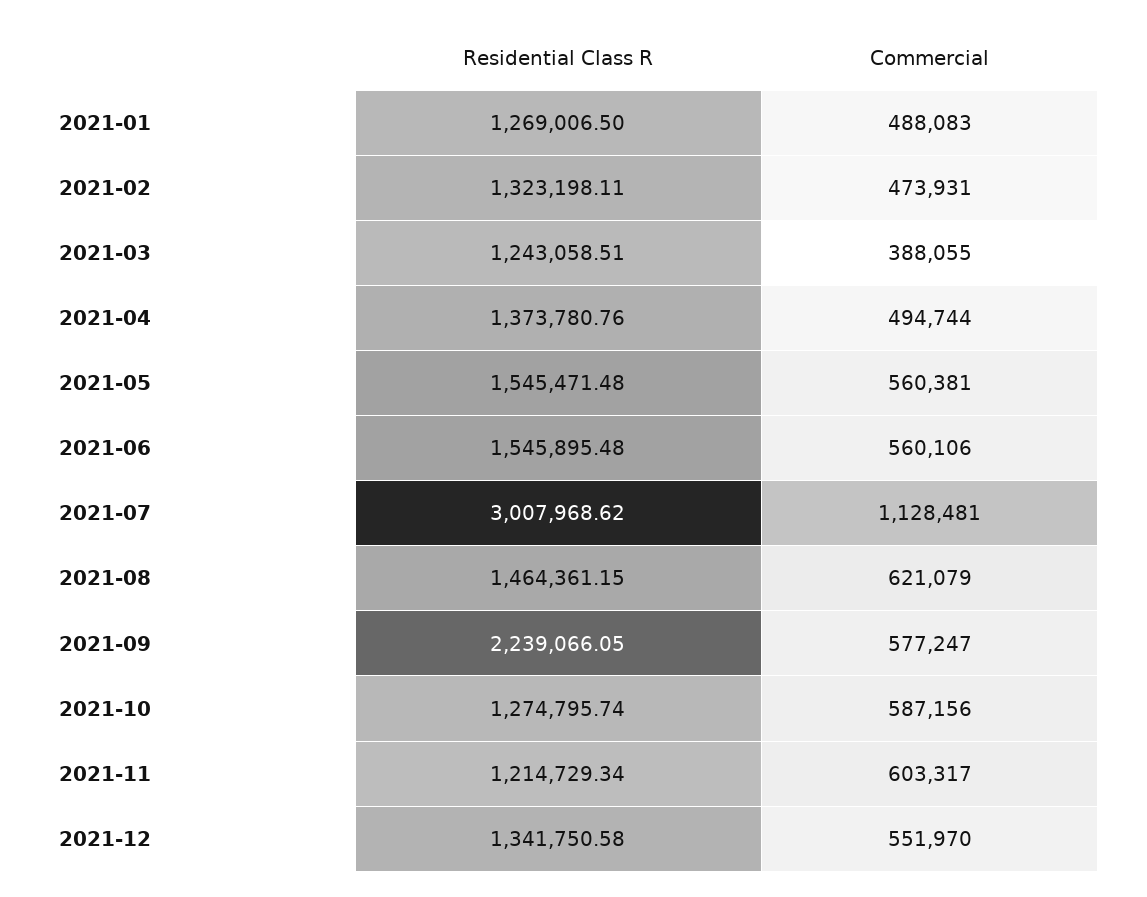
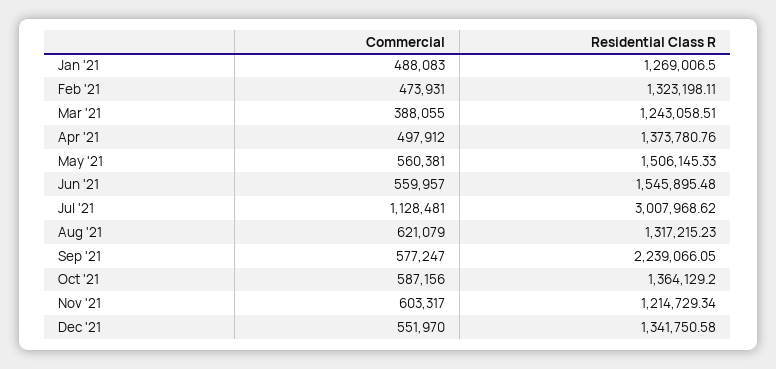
  {
    "Residential Class R": {
      "2021-01": 1269006.5,
      "2021-02": 1323198.11,
      "2021-03": 1243058.51,
      "2021-04": 1373780.76,
-     "2021-05": 1545471.48,
+     "2021-05": 1506145.33,
      "2021-06": 1545895.48,
      "2021-07": 3007968.62,
-     "2021-08": 1464361.15,
+     "2021-08": 1317215.23,
      "2021-09": 2239066.05,
-     "2021-10": 1274795.74,
+     "2021-10": 1364129.2,
      "2021-11": 1214729.34,
      "2021-12": 1341750.58
    },
    "Commercial": {
      "2021-01": 488083,
      "2021-02": 473931,
      "2021-03": 388055,
-     "2021-04": 494744,
+     "2021-04": 497912,
      "2021-05": 560381,
-     "2021-06": 560106,
+     "2021-06": 559957,
      "2021-07": 1128481,
      "2021-08": 621079,
      "2021-09": 577247,
      "2021-10": 587156,
      "2021-11": 603317,
      "2021-12": 551970
    }
  }

